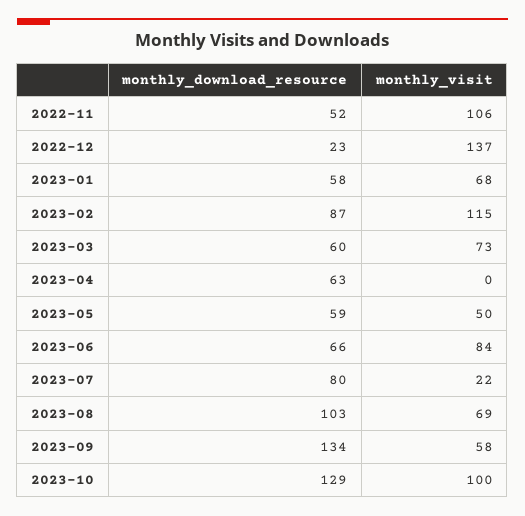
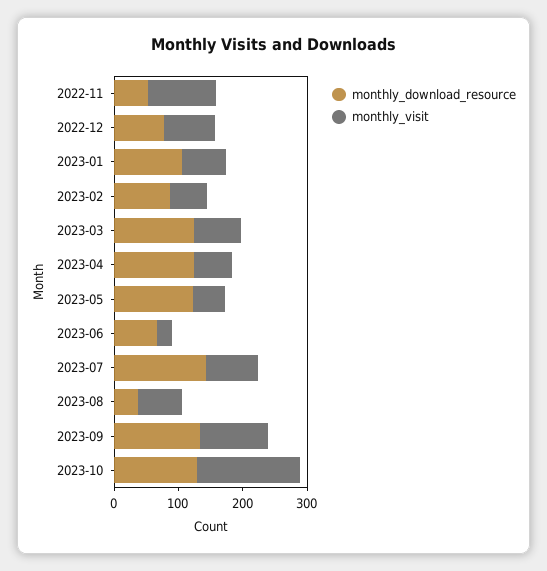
  {
    "monthly_download_resource": {
      "2022-11": 52,
-     "2022-12": 23,
+     "2022-12": 80,
-     "2023-01": 58,
+     "2023-01": 100,
      "2023-02": 87,
-     "2023-03": 60,
+     "2023-03": 120,
-     "2023-04": 63,
+     "2023-04": 120,
-     "2023-05": 59,
+     "2023-05": 120,
      "2023-06": 66,
-     "2023-07": 80,
+     "2023-07": 140,
-     "2023-08": 103,
+     "2023-08": 40,
      "2023-09": 134,
      "2023-10": 129
    },
    "monthly_visit": {
      "2022-11": 106,
-     "2022-12": 137,
+     "2022-12": 80,
      "2023-01": 68,
-     "2023-02": 115,
+     "2023-02": 60,
      "2023-03": 73,
-     "2023-04": 0,
+     "2023-04": 60,
      "2023-05": 50,
-     "2023-06": 84,
+     "2023-06": 20,
-     "2023-07": 22,
+     "2023-07": 80,
      "2023-08": 69,
-     "2023-09": 58,
+     "2023-09": 100,
-     "2023-10": 100
+     "2023-10": 160
    }
  }

